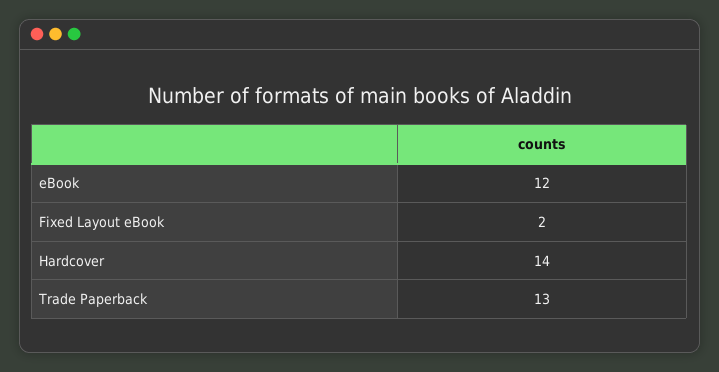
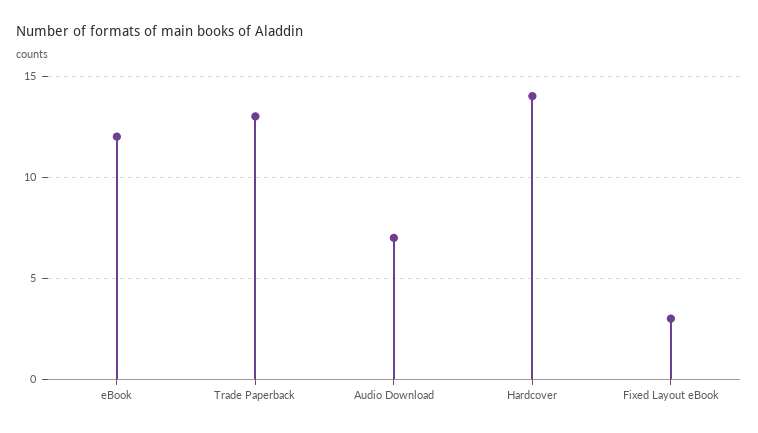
  {
    "eBook": 12,
-   "Fixed Layout eBook": 2,
+   "Fixed Layout eBook": 3,
    "Hardcover": 14,
-   "Trade Paperback": 13
+   "Trade Paperback": 13,
+   "Audio Download": 7
  }

